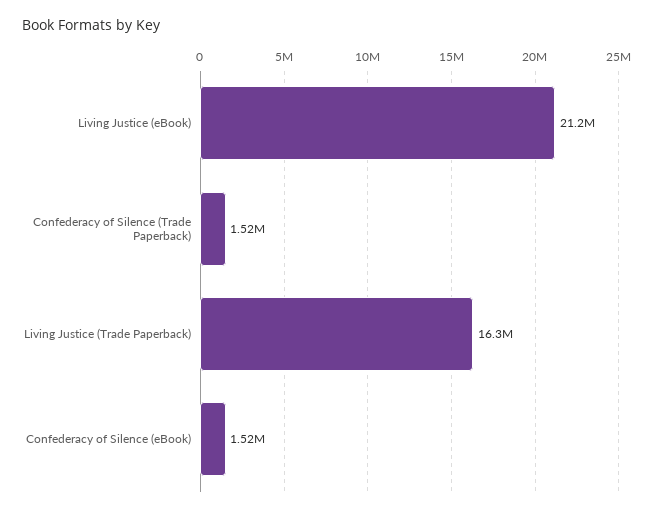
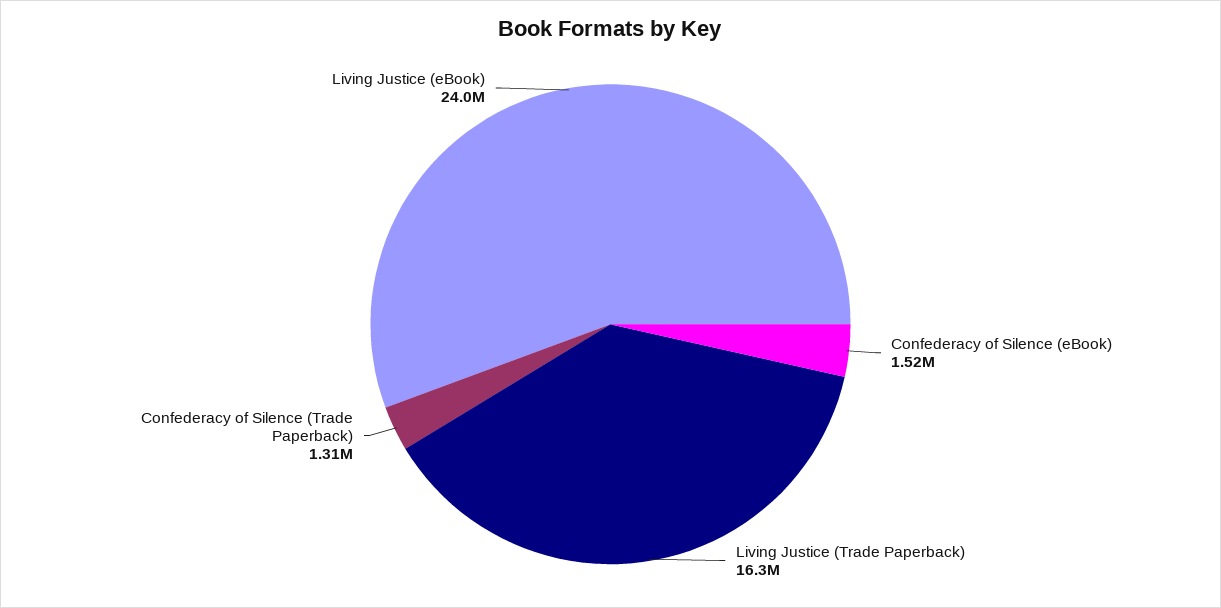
  {
-   "Living Justice (eBook)": 21200000,
+   "Living Justice (eBook)": 24000000,
-   "Confederacy of Silence (Trade Paperback)": 1520000,
+   "Confederacy of Silence (Trade Paperback)": 1310000,
    "Living Justice (Trade Paperback)": 16300000,
    "Confederacy of Silence (eBook)": 1520000
  }

